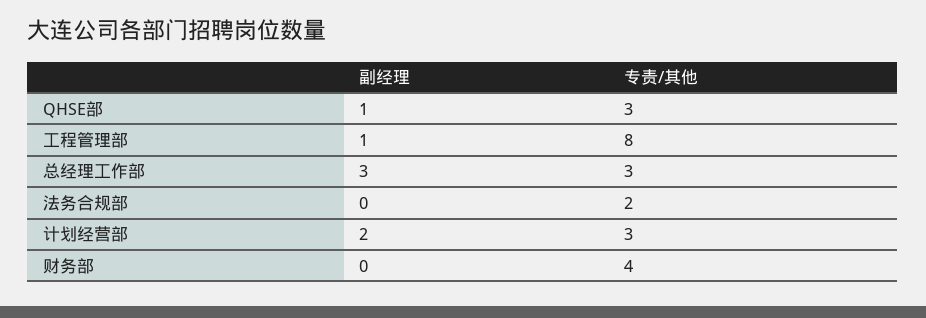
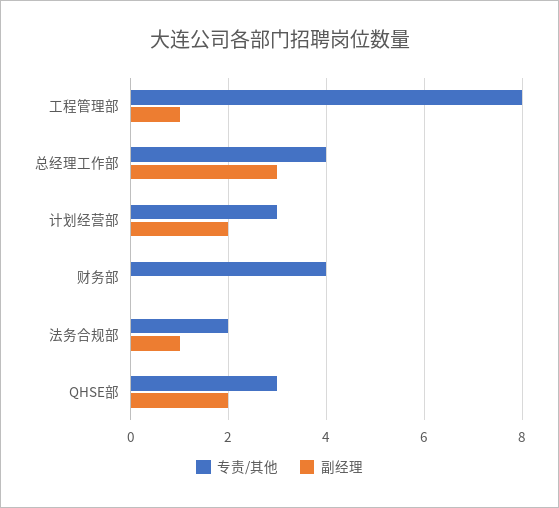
  {
    "副经理": {
-     "QHSE部": 1,
+     "QHSE部": 2,
      "工程管理部": 1,
      "总经理工作部": 3,
-     "法务合规部": 0,
+     "法务合规部": 1,
      "计划经营部": 2,
      "财务部": 0
    },
    "专责/其他": {
      "QHSE部": 3,
      "工程管理部": 8,
-     "总经理工作部": 3,
+     "总经理工作部": 4,
      "法务合规部": 2,
      "计划经营部": 3,
      "财务部": 4
    }
  }

